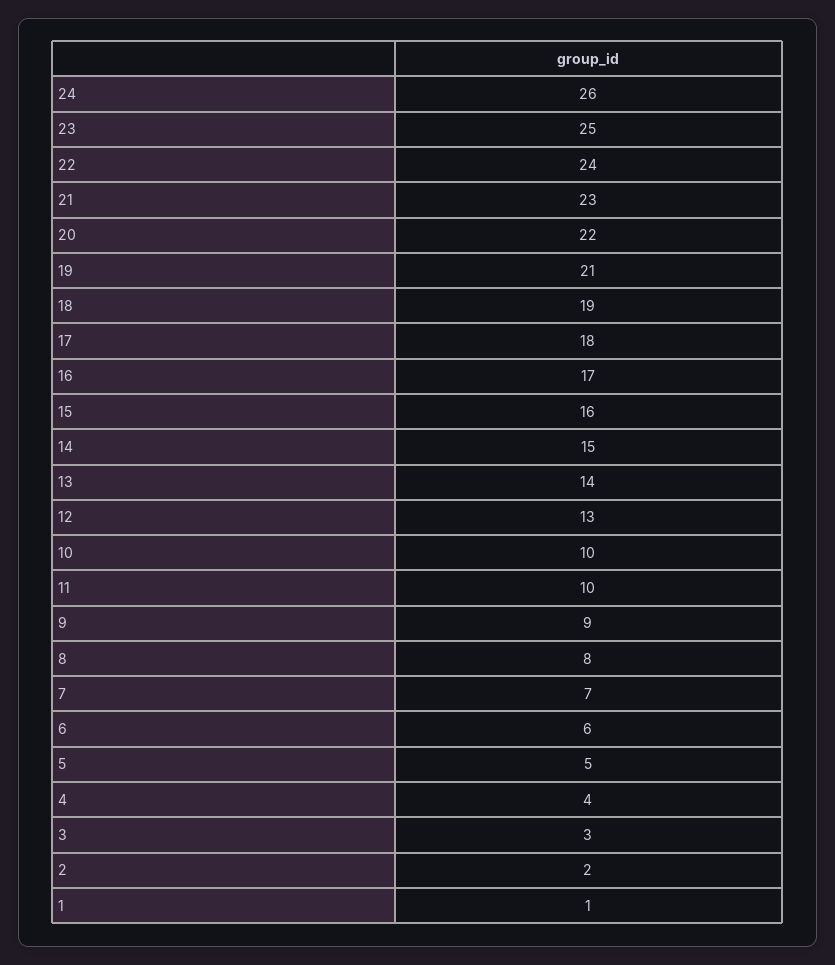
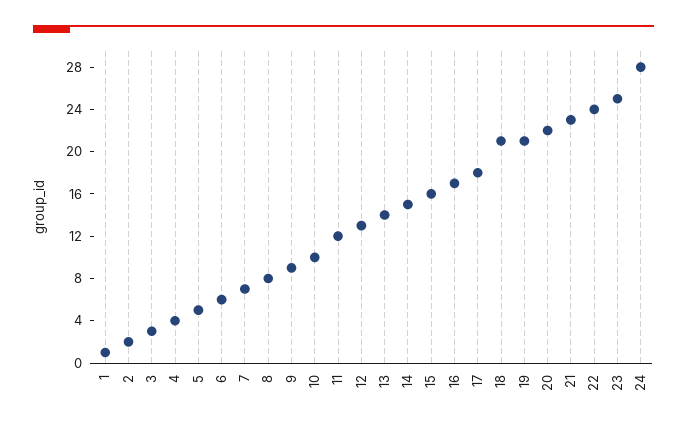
  {
-   "24": 26,
+   "24": 28,
    "23": 25,
    "22": 24,
    "21": 23,
    "20": 22,
    "19": 21,
-   "18": 19,
+   "18": 21,
    "17": 18,
    "16": 17,
    "15": 16,
    "14": 15,
    "13": 14,
    "12": 13,
    "10": 10,
-   "11": 10,
+   "11": 12,
    "9": 9,
    "8": 8,
    "7": 7,
    "6": 6,
    "5": 5,
    "4": 4,
    "3": 3,
    "2": 2,
    "1": 1
  }

